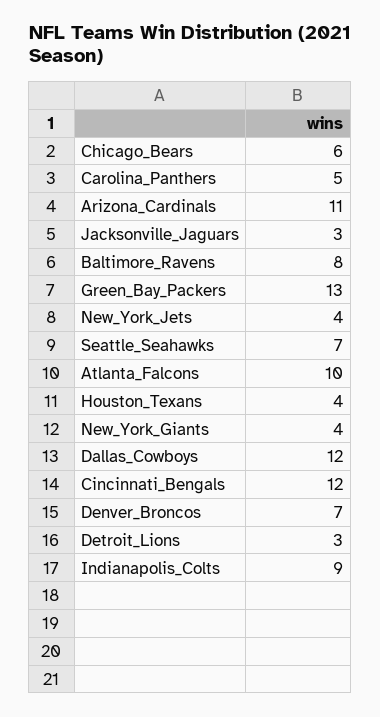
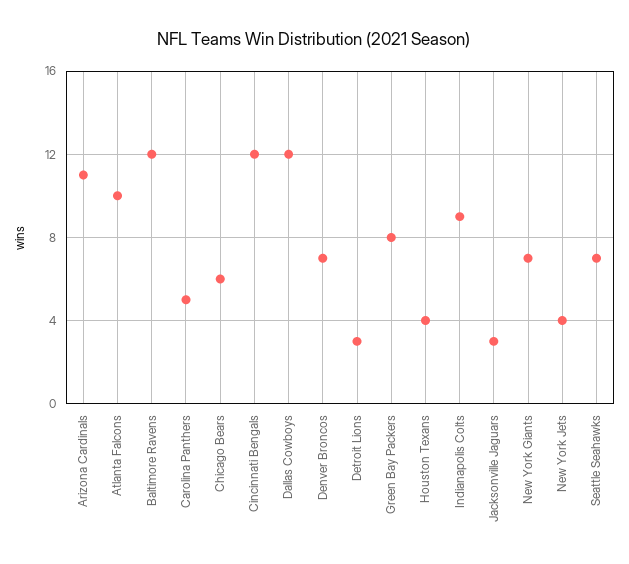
  {
    "Chicago_Bears": 6,
    "Carolina_Panthers": 5,
    "Arizona_Cardinals": 11,
    "Jacksonville_Jaguars": 3,
-   "Baltimore_Ravens": 8,
+   "Baltimore_Ravens": 12,
-   "Green_Bay_Packers": 13,
+   "Green_Bay_Packers": 8,
    "New_York_Jets": 4,
    "Seattle_Seahawks": 7,
    "Atlanta_Falcons": 10,
    "Houston_Texans": 4,
-   "New_York_Giants": 4,
+   "New_York_Giants": 7,
    "Dallas_Cowboys": 12,
    "Cincinnati_Bengals": 12,
    "Denver_Broncos": 7,
    "Detroit_Lions": 3,
    "Indianapolis_Colts": 9
  }

